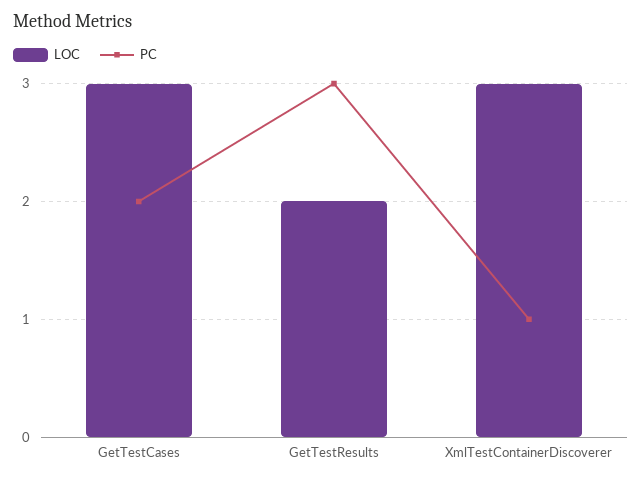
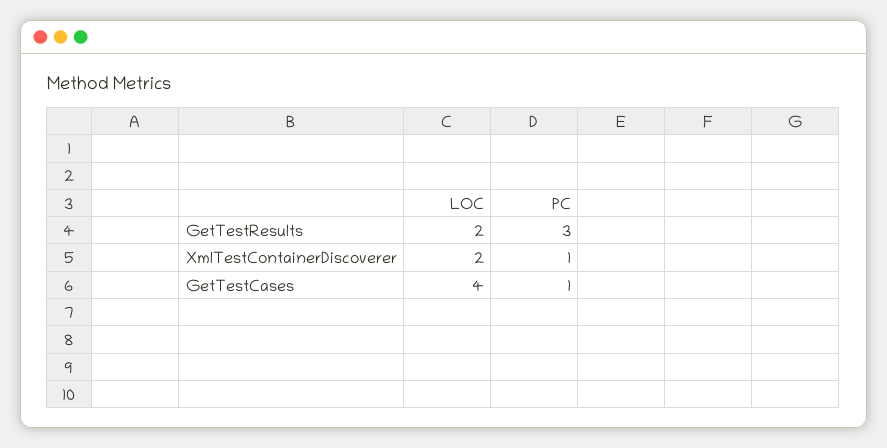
  {
    "LOC": {
-     "GetTestCases": 3,
+     "GetTestCases": 4,
      "GetTestResults": 2,
-     "XmlTestContainerDiscoverer": 3
+     "XmlTestContainerDiscoverer": 2
    },
    "PC": {
-     "GetTestCases": 2,
+     "GetTestCases": 1,
      "GetTestResults": 3,
      "XmlTestContainerDiscoverer": 1
    }
  }

